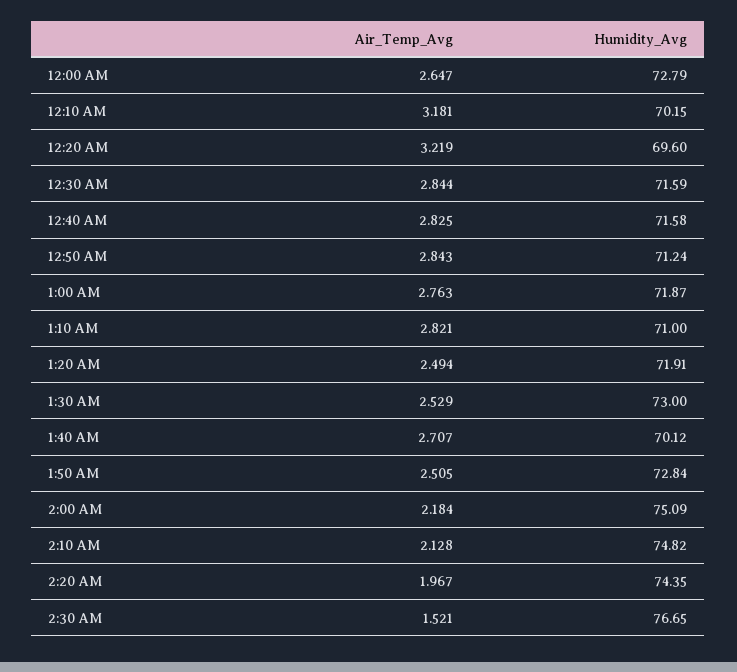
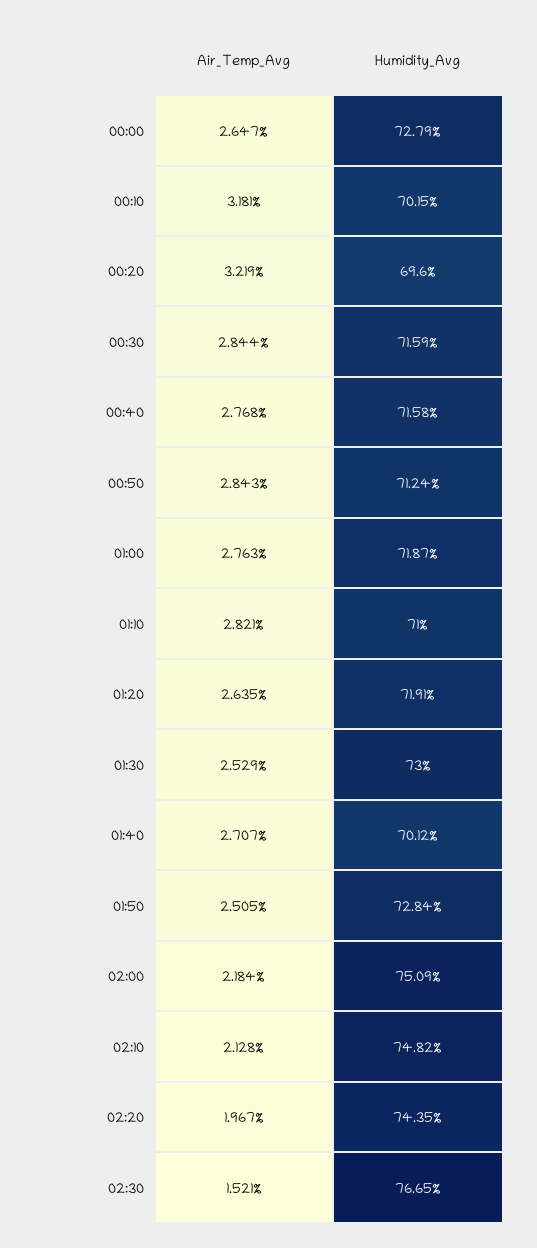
  {
    "Air_Temp_Avg": {
      "12:00 AM": 2.647,
      "12:10 AM": 3.181,
      "12:20 AM": 3.219,
      "12:30 AM": 2.844,
-     "12:40 AM": 2.825,
+     "12:40 AM": 2.768,
      "12:50 AM": 2.843,
      "1:00 AM": 2.763,
      "1:10 AM": 2.821,
-     "1:20 AM": 2.494,
+     "1:20 AM": 2.635,
      "1:30 AM": 2.529,
      "1:40 AM": 2.707,
      "1:50 AM": 2.505,
      "2:00 AM": 2.184,
      "2:10 AM": 2.128,
      "2:20 AM": 1.967,
      "2:30 AM": 1.521
    },
    "Humidity_Avg": {
      "12:00 AM": 72.79,
      "12:10 AM": 70.15,
      "12:20 AM": 69.6,
      "12:30 AM": 71.59,
      "12:40 AM": 71.58,
      "12:50 AM": 71.24,
      "1:00 AM": 71.87,
      "1:10 AM": 71,
      "1:20 AM": 71.91,
      "1:30 AM": 73,
      "1:40 AM": 70.12,
      "1:50 AM": 72.84,
      "2:00 AM": 75.09,
      "2:10 AM": 74.82,
      "2:20 AM": 74.35,
      "2:30 AM": 76.65
    }
  }

